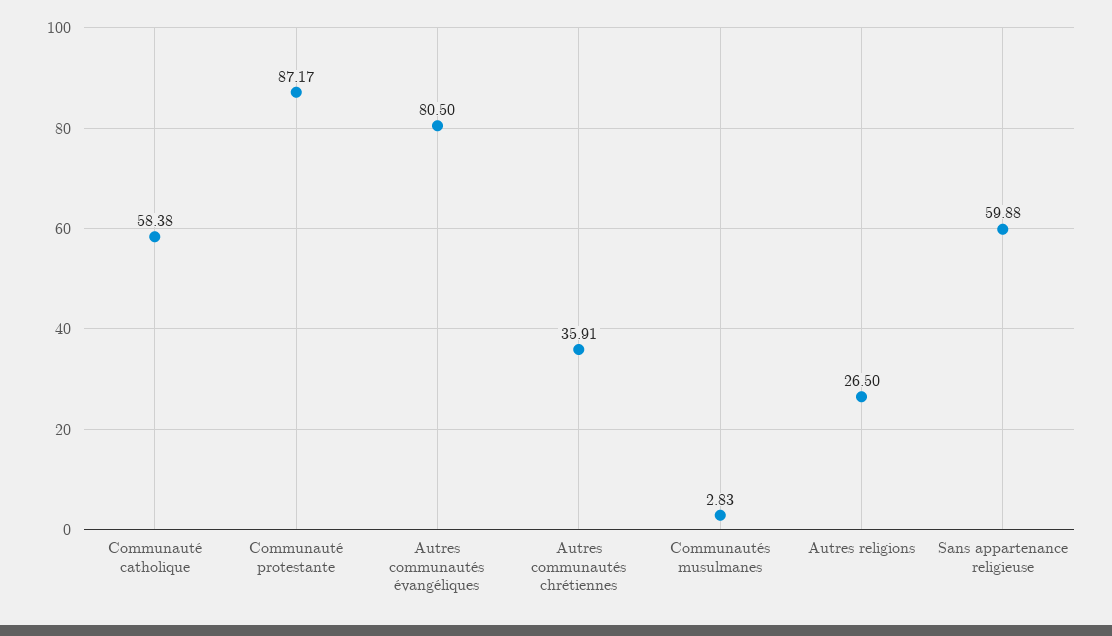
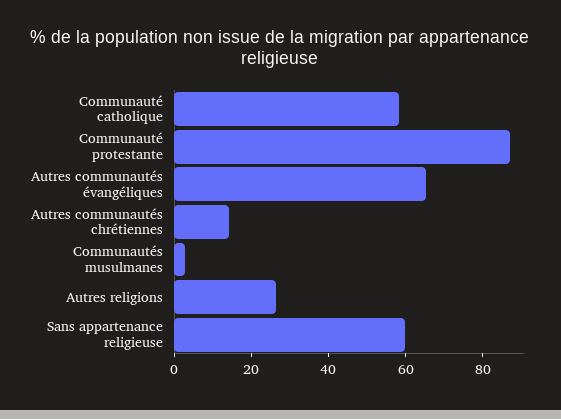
  {
    "Communauté catholique": 58.38,
    "Communauté protestante": 87.17,
-   "Autres communautés évangéliques": 80.5,
+   "Autres communautés évangéliques": 65,
-   "Autres communautés chrétiennes": 35.91,
+   "Autres communautés chrétiennes": 15,
    "Communautés musulmanes": 2.83,
    "Autres religions": 26.5,
    "Sans appartenance religieuse": 59.88
  }

